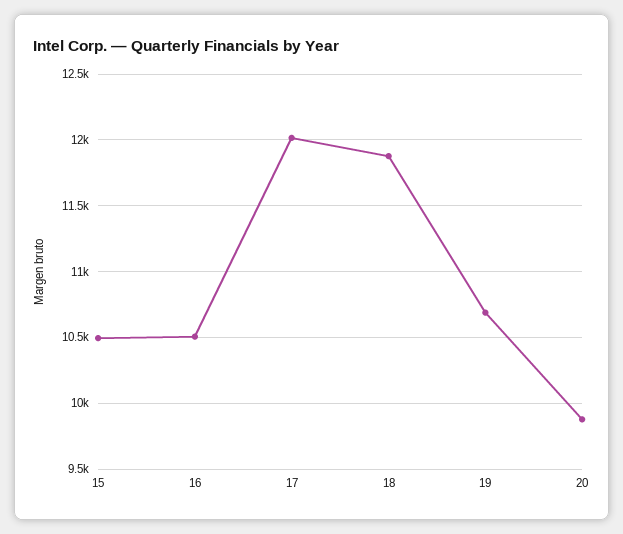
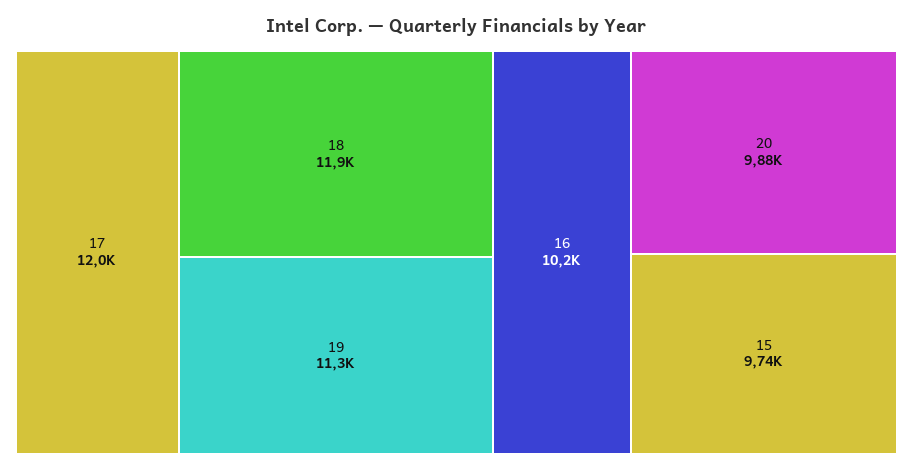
  {
-   "15": 10500,
+   "15": 9740,
-   "16": 10500,
+   "16": 10200,
    "17": 12000,
    "18": 11900,
-   "19": 10700,
+   "19": 11300,
    "20": 9880
  }

